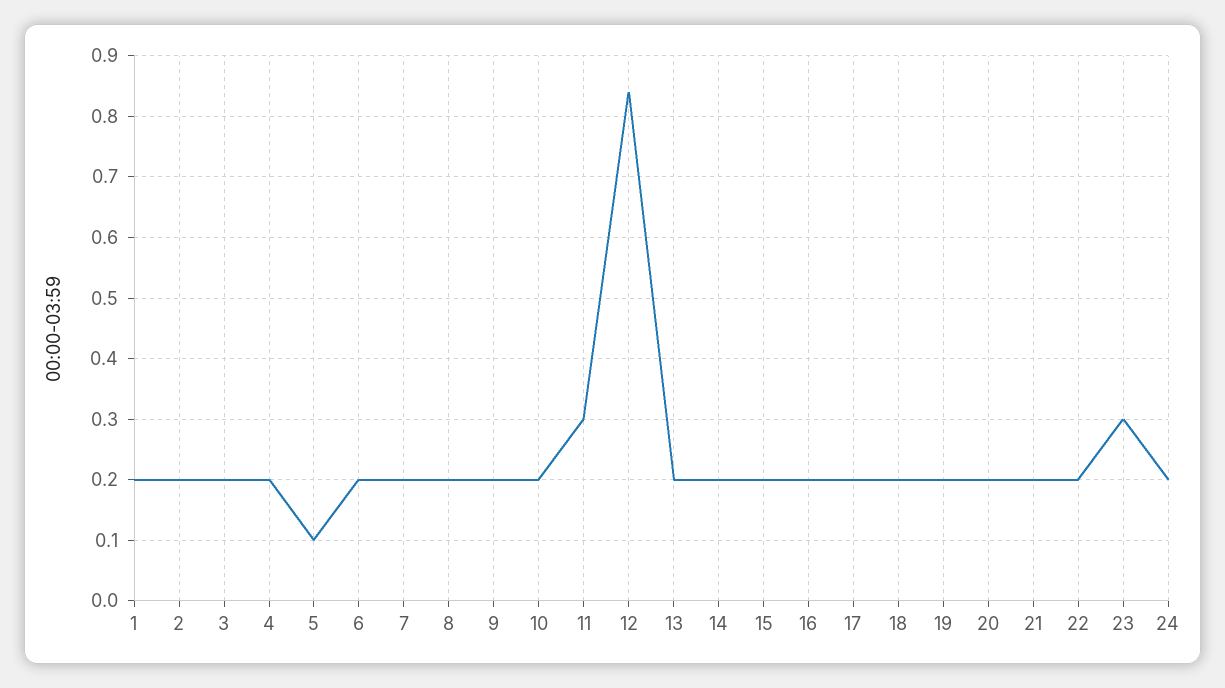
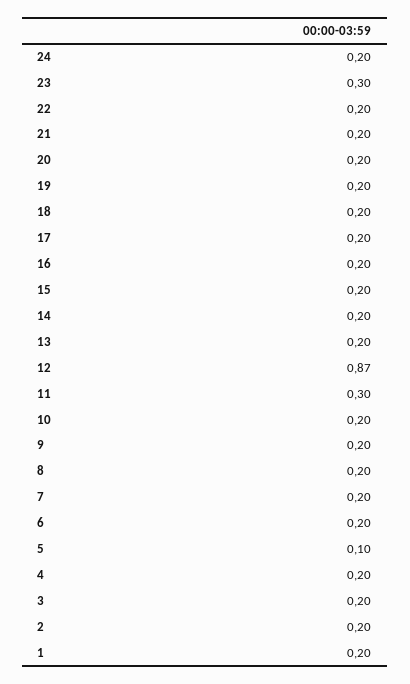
  {
    "1": 0.2,
    "2": 0.2,
    "3": 0.2,
    "4": 0.2,
    "5": 0.1,
    "6": 0.2,
    "7": 0.2,
    "8": 0.2,
    "9": 0.2,
    "10": 0.2,
    "11": 0.3,
-   "12": 0.84,
+   "12": 0.87,
    "13": 0.2,
    "14": 0.2,
    "15": 0.2,
    "16": 0.2,
    "17": 0.2,
    "18": 0.2,
    "19": 0.2,
    "20": 0.2,
    "21": 0.2,
    "22": 0.2,
    "23": 0.3,
    "24": 0.2
  }

